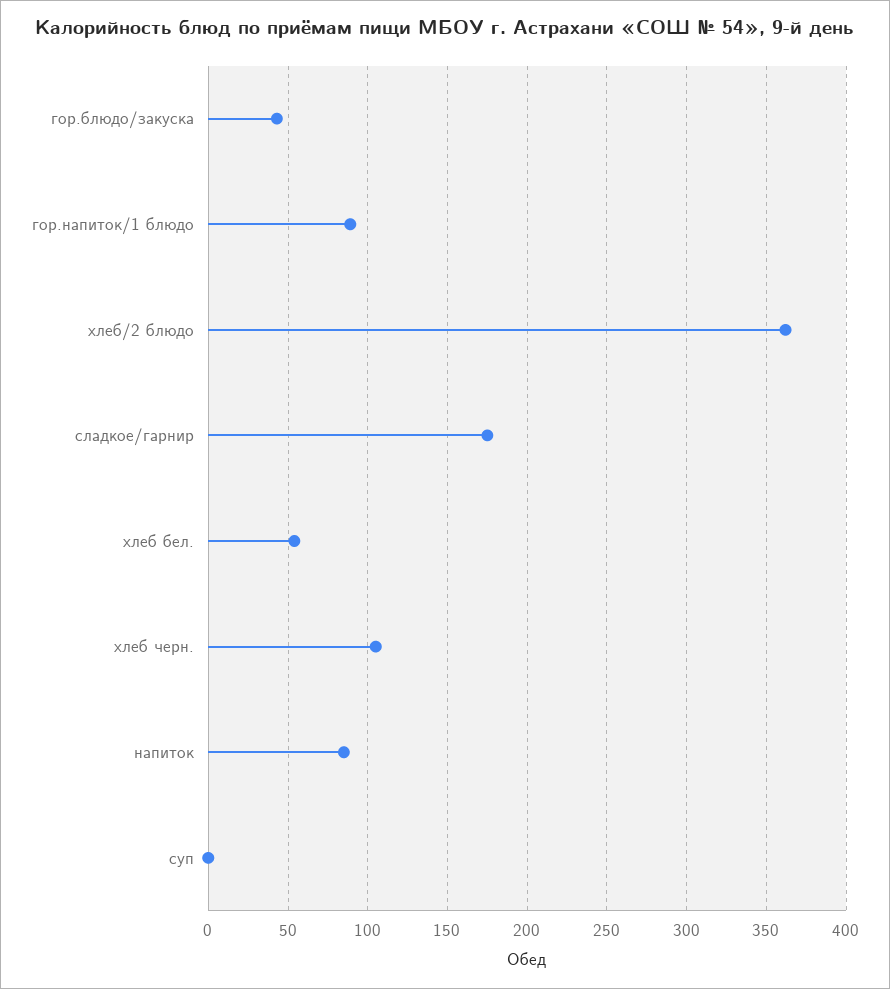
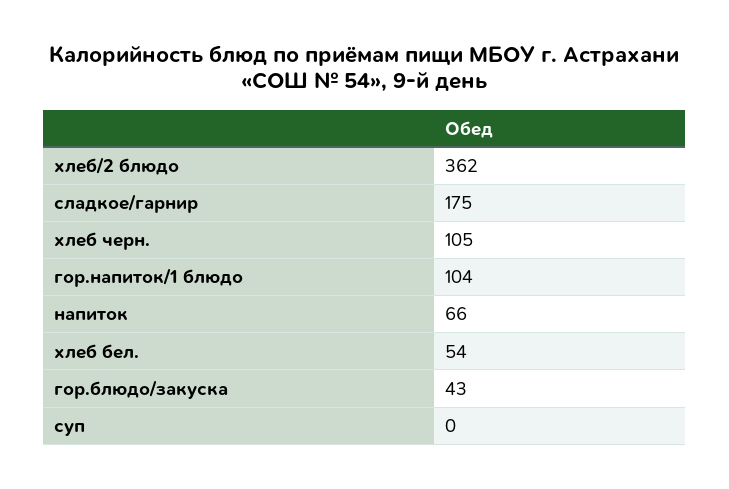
  {
    "гор.блюдо/закуска": 43,
-   "гор.напиток/1 блюдо": 90,
+   "гор.напиток/1 блюдо": 104,
    "хлеб/2 блюдо": 362,
    "сладкое/гарнир": 175,
    "хлеб бел.": 54,
    "хлеб черн.": 105,
-   "напиток": 85,
+   "напиток": 66,
    "суп": 0
  }

